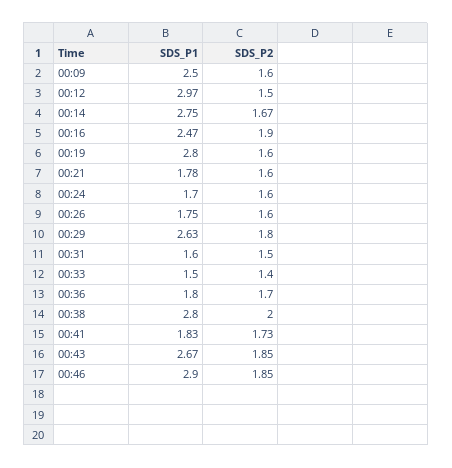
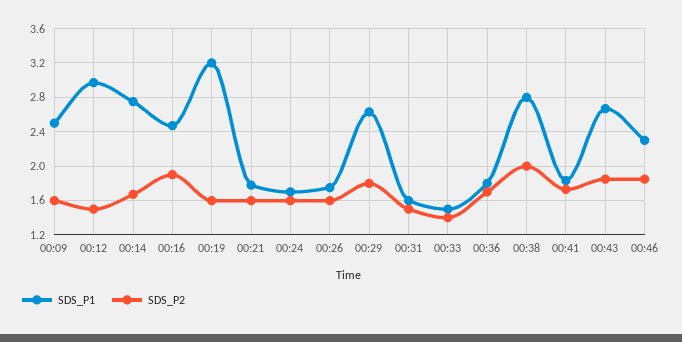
  {
    "SDS_P1": {
      "00:09": 2.5,
      "00:12": 2.97,
      "00:14": 2.75,
      "00:16": 2.47,
-     "00:19": 2.8,
+     "00:19": 3.2,
      "00:21": 1.78,
      "00:24": 1.7,
      "00:26": 1.75,
      "00:29": 2.63,
      "00:31": 1.6,
      "00:33": 1.5,
      "00:36": 1.8,
      "00:38": 2.8,
      "00:41": 1.83,
      "00:43": 2.67,
-     "00:46": 2.9
+     "00:46": 2.3
    },
    "SDS_P2": {
      "00:09": 1.6,
      "00:12": 1.5,
      "00:14": 1.67,
      "00:16": 1.9,
      "00:19": 1.6,
      "00:21": 1.6,
      "00:24": 1.6,
      "00:26": 1.6,
      "00:29": 1.8,
      "00:31": 1.5,
      "00:33": 1.4,
      "00:36": 1.7,
      "00:38": 2,
      "00:41": 1.73,
      "00:43": 1.85,
      "00:46": 1.85
    }
  }

